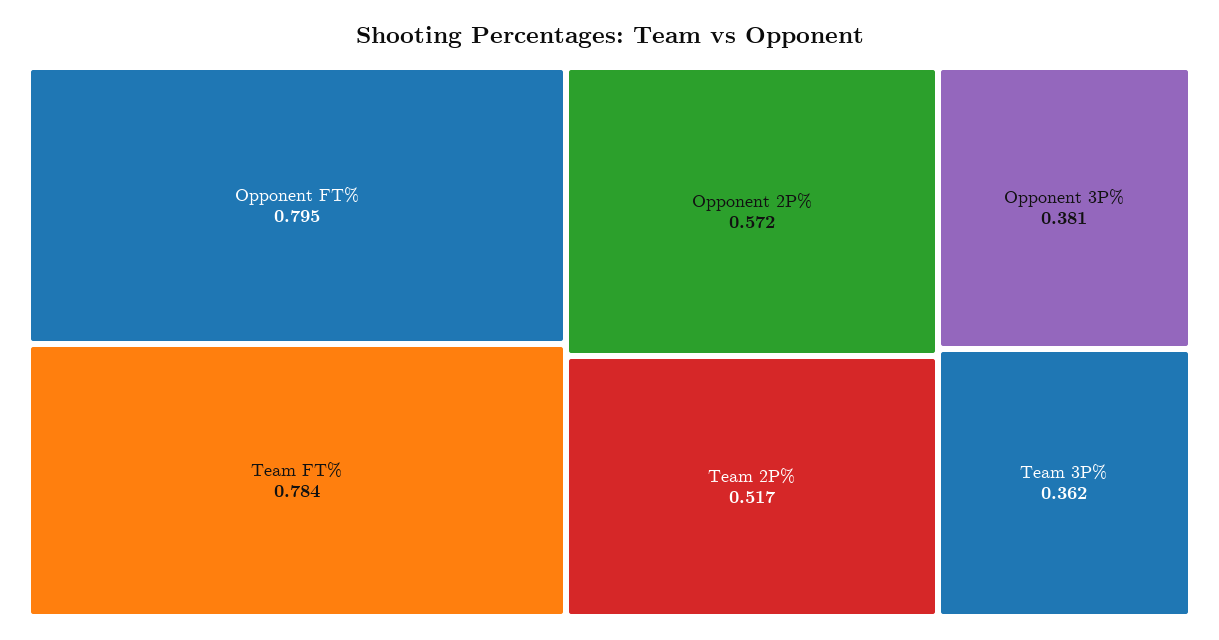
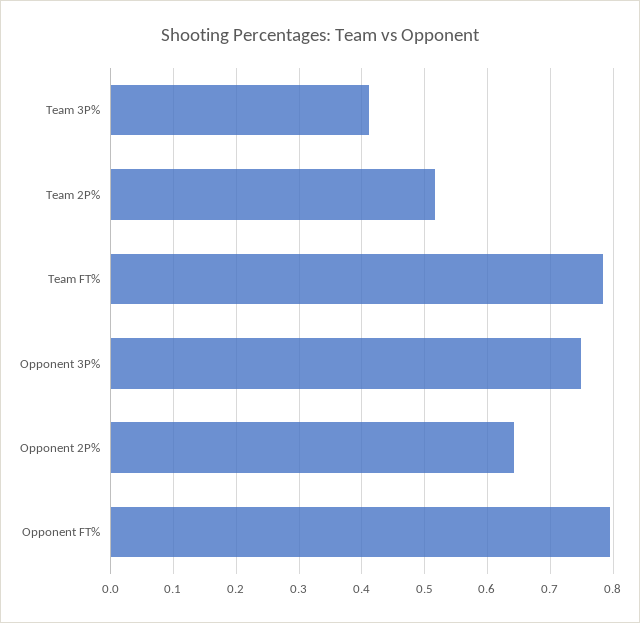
  {
    "Opponent FT%": 0.795,
    "Team FT%": 0.784,
-   "Opponent 2P%": 0.572,
+   "Opponent 2P%": 0.64,
    "Team 2P%": 0.517,
-   "Opponent 3P%": 0.381,
+   "Opponent 3P%": 0.75,
-   "Team 3P%": 0.362
+   "Team 3P%": 0.41
  }

